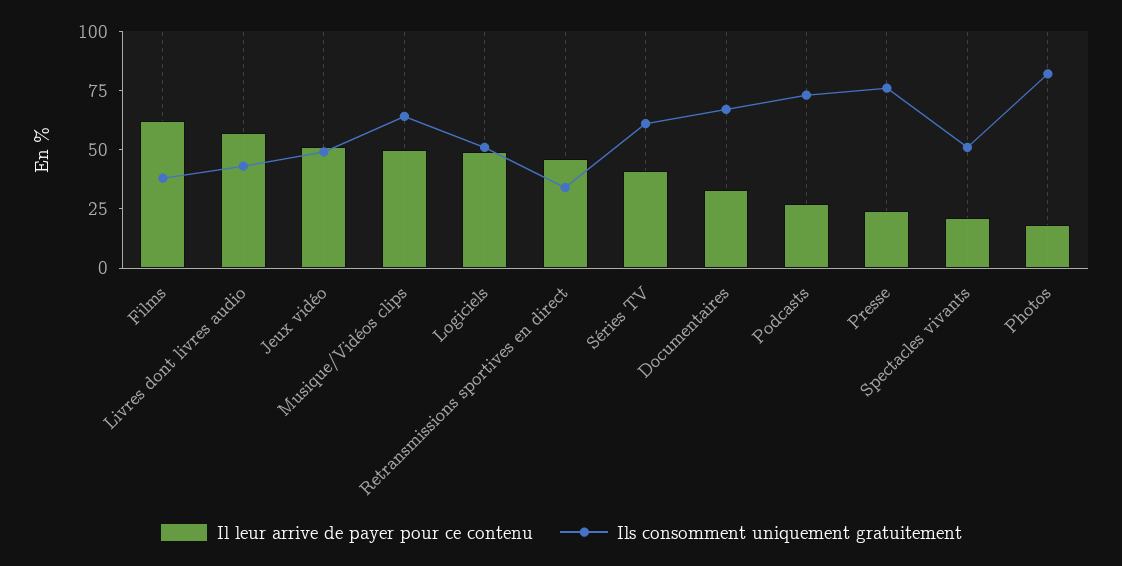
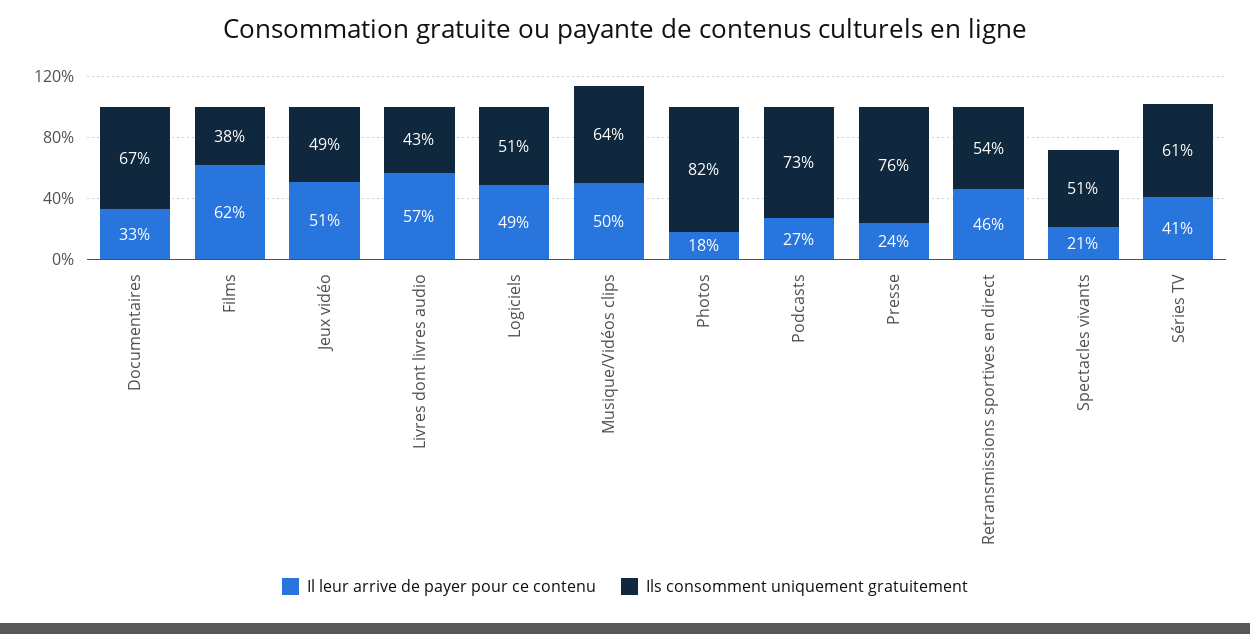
  {
    "Il leur arrive de payer pour ce contenu": {
      "Films": 62,
      "Livres dont livres audio": 57,
      "Jeux vidéo": 51,
      "Musique/Vidéos clips": 50,
      "Logiciels": 49,
      "Retransmissions sportives en direct": 46,
      "Séries TV": 41,
      "Documentaires": 33,
      "Podcasts": 27,
      "Presse": 24,
      "Spectacles vivants": 21,
      "Photos": 18
    },
    "Ils consomment uniquement gratuitement": {
      "Films": 38,
      "Livres dont livres audio": 43,
      "Jeux vidéo": 49,
      "Musique/Vidéos clips": 64,
      "Logiciels": 51,
-     "Retransmissions sportives en direct": 35,
+     "Retransmissions sportives en direct": 54,
      "Séries TV": 61,
      "Documentaires": 67,
      "Podcasts": 73,
      "Presse": 76,
      "Spectacles vivants": 51,
      "Photos": 82
    }
  }

